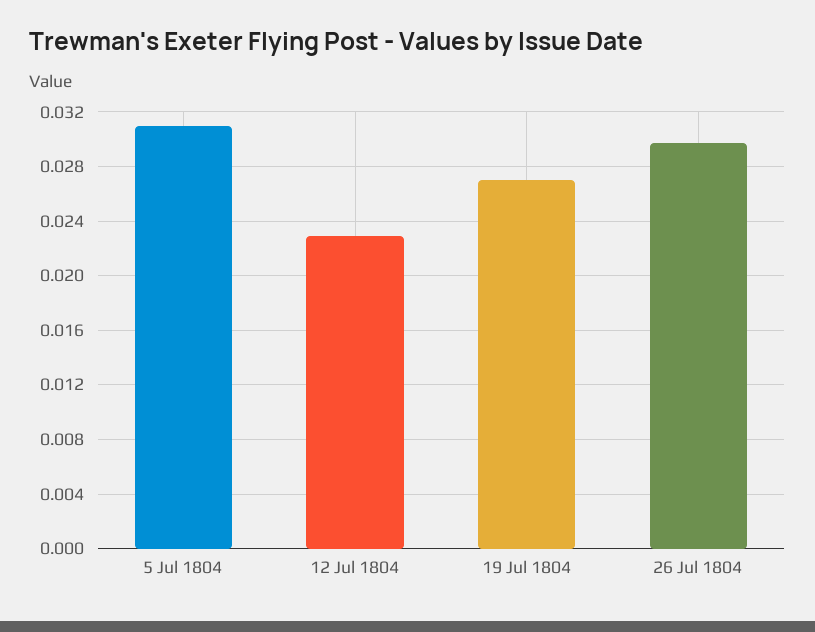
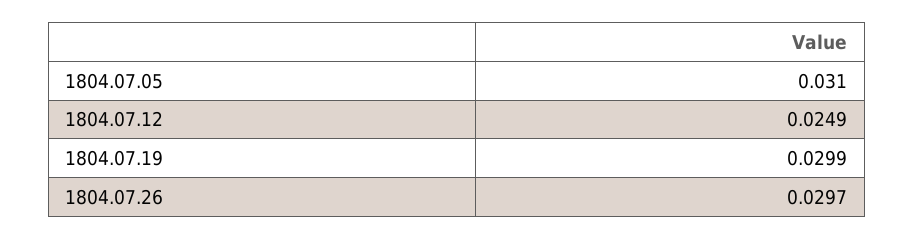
  {
    "5 Jul 1804": 0.031,
-   "12 Jul 1804": 0.023,
+   "12 Jul 1804": 0.0249,
-   "19 Jul 1804": 0.027,
+   "19 Jul 1804": 0.0299,
    "26 Jul 1804": 0.0297
  }

